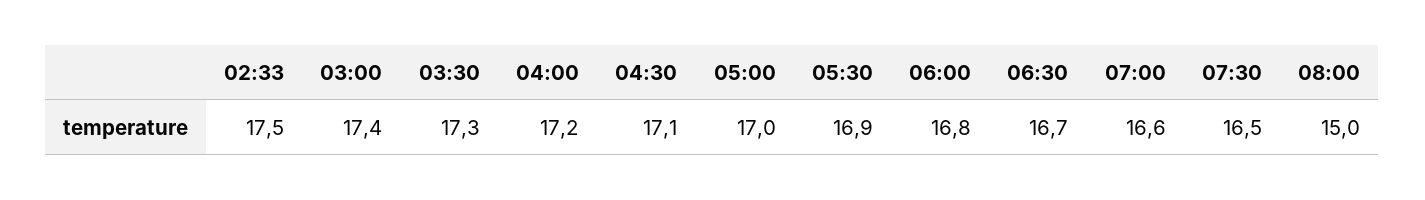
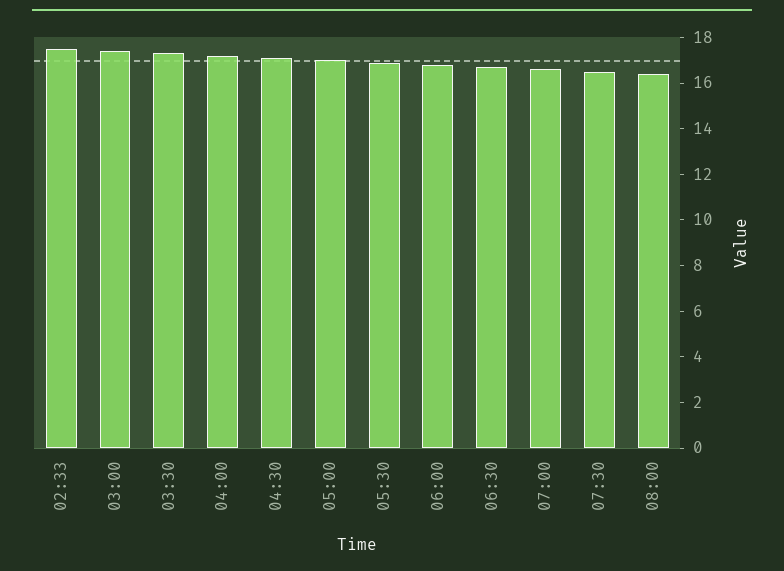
  {
    "02:33": 17.5,
    "03:00": 17.4,
    "03:30": 17.3,
    "04:00": 17.2,
    "04:30": 17.1,
    "05:00": 17,
    "05:30": 16.9,
    "06:00": 16.8,
    "06:30": 16.7,
    "07:00": 16.6,
    "07:30": 16.5,
-   "08:00": 15
+   "08:00": 16.5
  }

